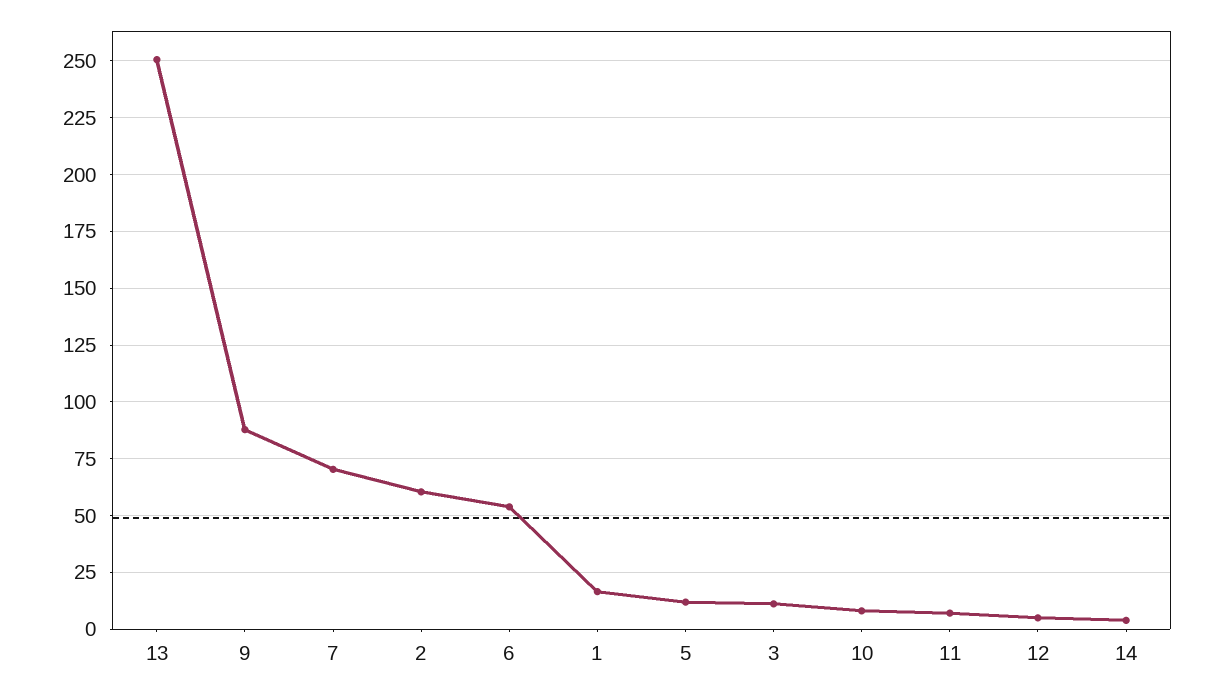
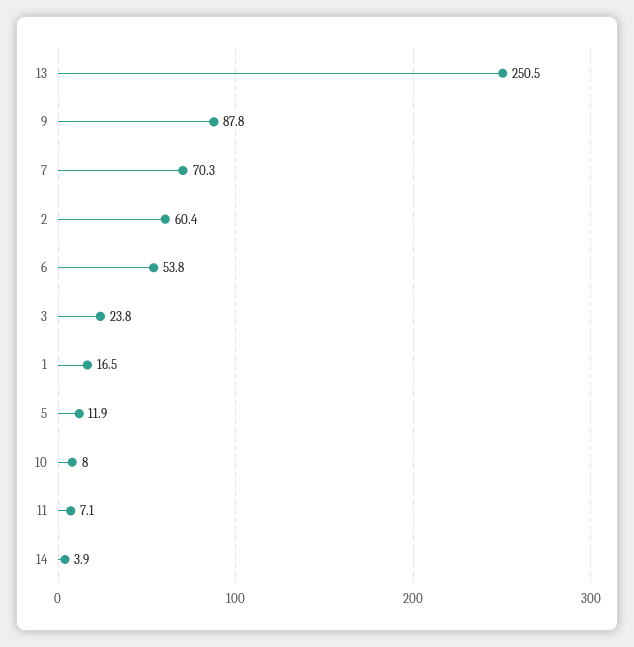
  {
    "13": 250.5,
    "9": 87.8,
    "7": 70.3,
    "2": 60.4,
    "6": 53.8,
    "1": 16.5,
    "5": 11.9,
-   "3": 10,
+   "3": 23.8,
    "10": 8,
    "11": 7.1,
-   "12": 5,
    "14": 3.9
  }

